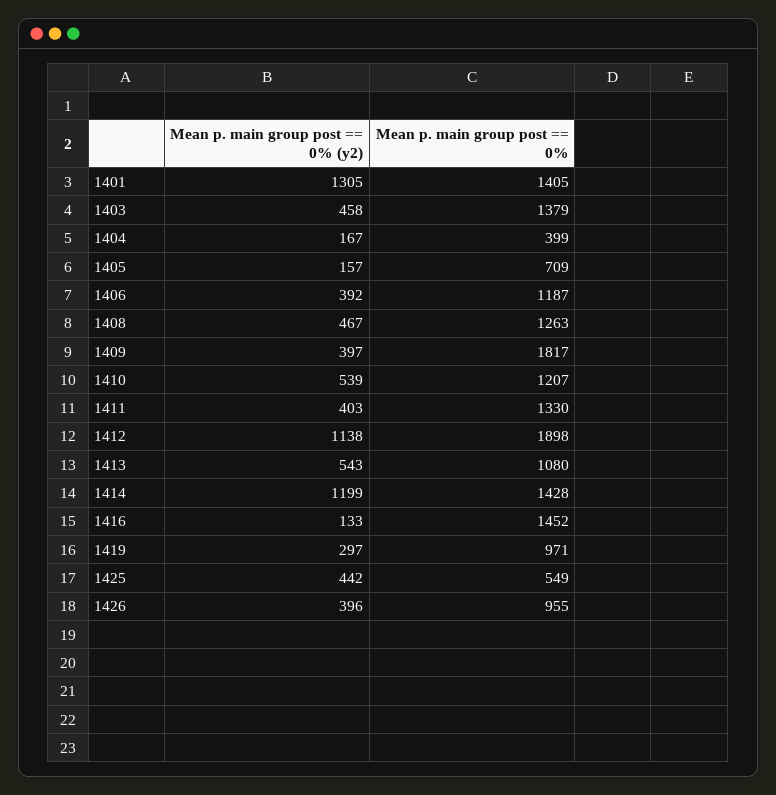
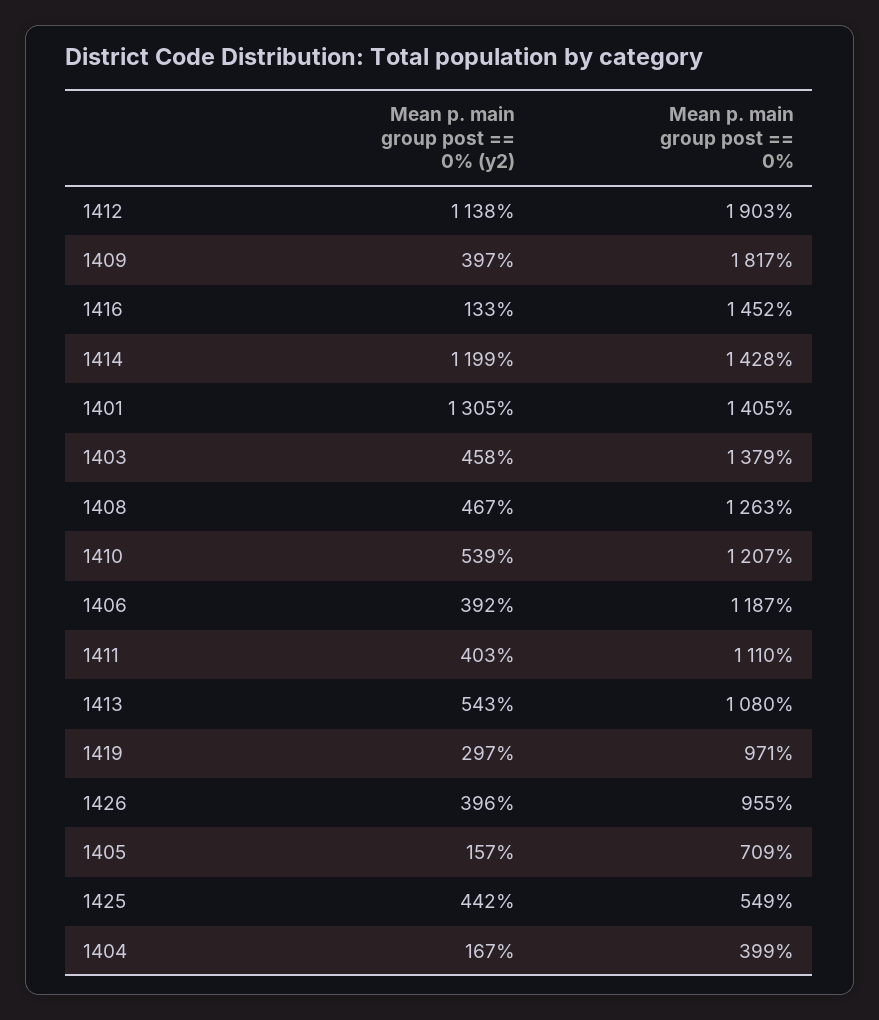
  {
    "Mean p. main group post == 0% (y2)": {
      "1401": 1305,
      "1403": 458,
      "1404": 167,
      "1405": 157,
      "1406": 392,
      "1408": 467,
      "1409": 397,
      "1410": 539,
      "1411": 403,
      "1412": 1138,
      "1413": 543,
      "1414": 1199,
      "1416": 133,
      "1419": 297,
      "1425": 442,
      "1426": 396
    },
    "Mean p. main group post == 0%": {
      "1401": 1405,
      "1403": 1379,
      "1404": 399,
      "1405": 709,
      "1406": 1187,
      "1408": 1263,
      "1409": 1817,
      "1410": 1207,
-     "1411": 1330,
+     "1411": 1110,
-     "1412": 1898,
+     "1412": 1903,
      "1413": 1080,
      "1414": 1428,
      "1416": 1452,
      "1419": 971,
      "1425": 549,
      "1426": 955
    }
  }

